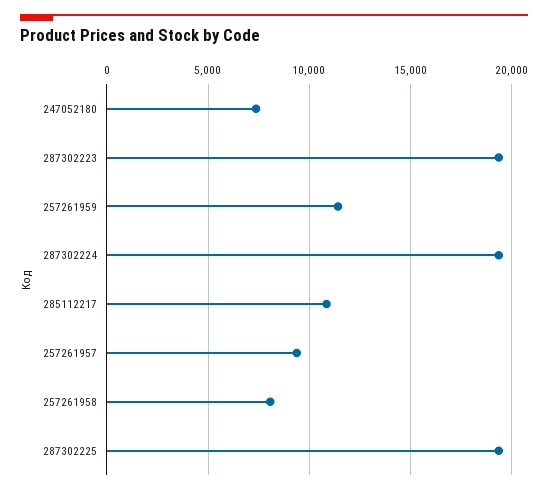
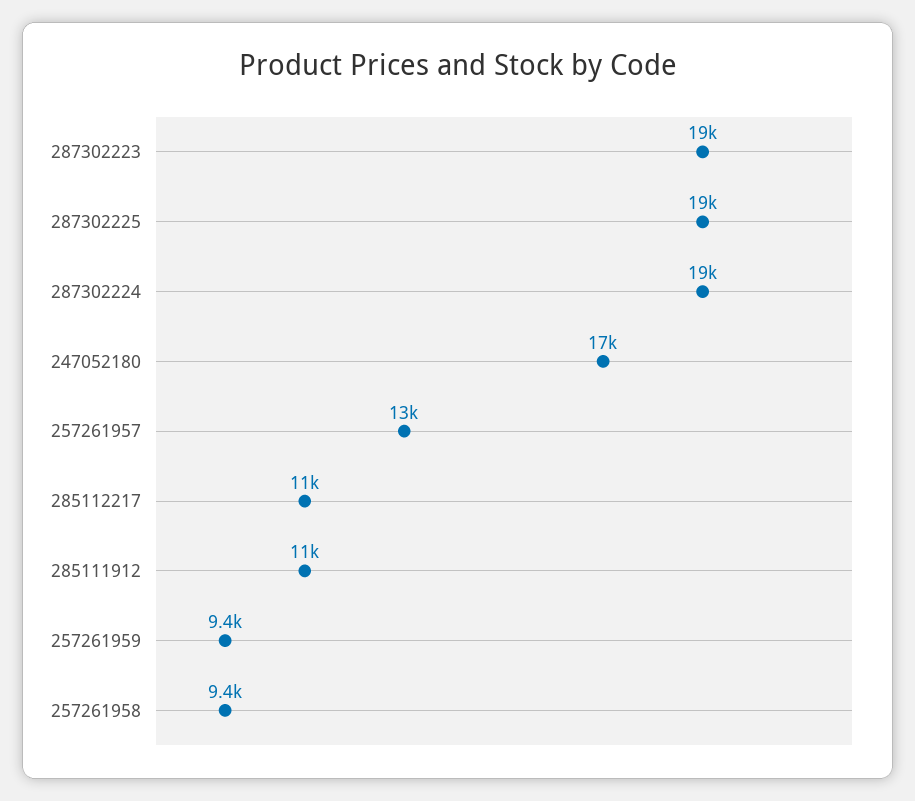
  {
-   "247052180": 7500,
+   "247052180": 17000,
    "287302223": 19000,
-   "257261959": 11500,
+   "257261959": 9400,
    "287302224": 19000,
    "285112217": 11000,
-   "257261957": 9500,
+   "257261957": 13000,
-   "257261958": 8000,
+   "257261958": 9400,
-   "287302225": 19000
+   "287302225": 19000,
+   "285111912": 11000
  }

